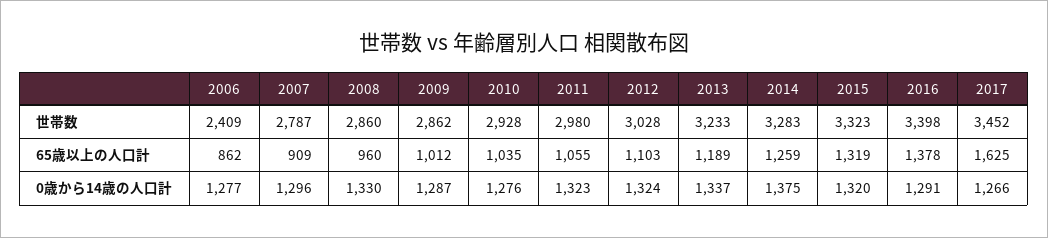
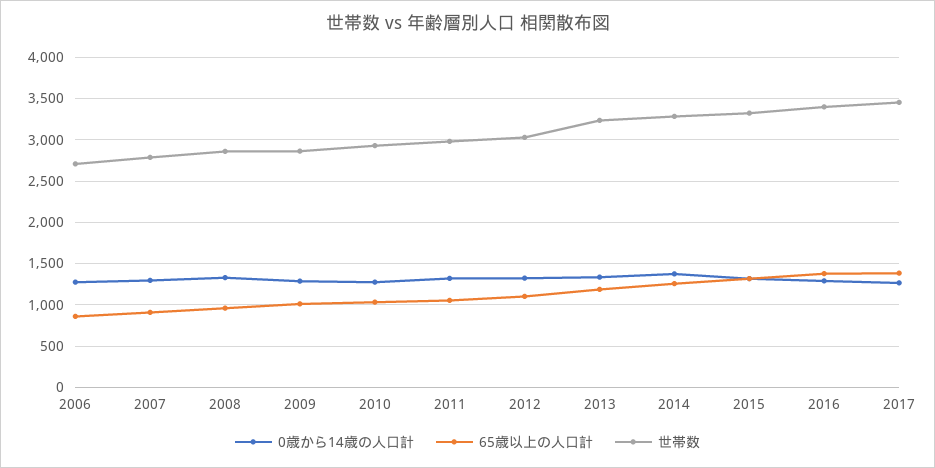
  {
    "世帯数": {
-     "2006": 2409,
+     "2006": 2700,
      "2007": 2787,
      "2008": 2860,
      "2009": 2862,
      "2010": 2928,
      "2011": 2980,
      "2012": 3028,
      "2013": 3233,
      "2014": 3283,
      "2015": 3323,
      "2016": 3398,
      "2017": 3452
    },
    "65歳以上の人口計": {
      "2006": 862,
      "2007": 909,
      "2008": 960,
      "2009": 1012,
      "2010": 1035,
      "2011": 1055,
      "2012": 1103,
      "2013": 1189,
      "2014": 1259,
      "2015": 1319,
      "2016": 1378,
-     "2017": 1625
+     "2017": 1400
    },
    "0歳から14歳の人口計": {
      "2006": 1277,
      "2007": 1296,
      "2008": 1330,
      "2009": 1287,
      "2010": 1276,
      "2011": 1323,
      "2012": 1324,
      "2013": 1337,
      "2014": 1375,
      "2015": 1320,
      "2016": 1291,
      "2017": 1266
    }
  }

